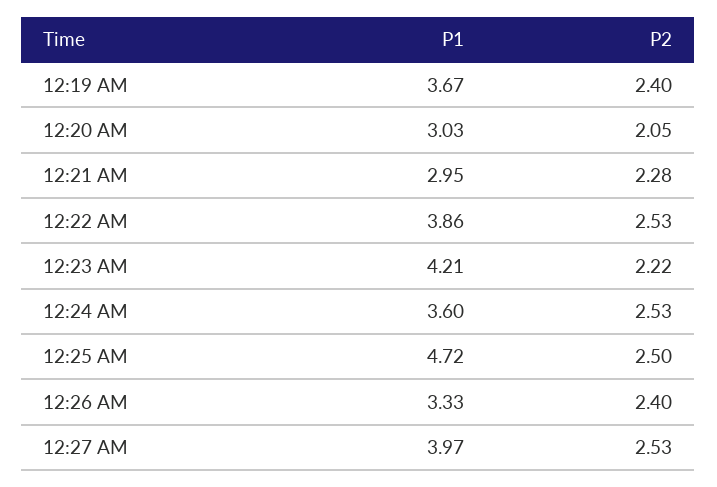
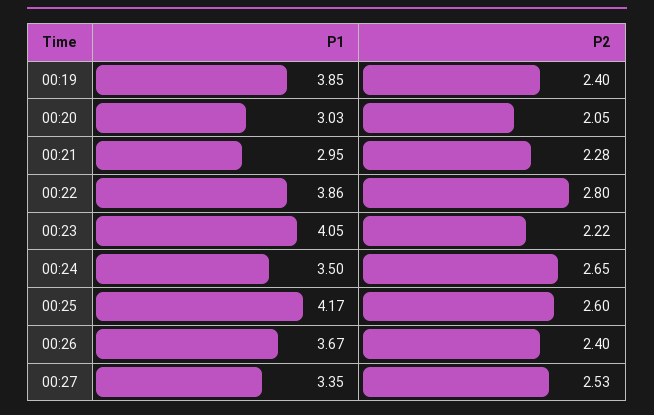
  {
    "P1": {
-     "12:19 AM": 3.67,
+     "12:19 AM": 3.85,
      "12:20 AM": 3.03,
      "12:21 AM": 2.95,
      "12:22 AM": 3.86,
-     "12:23 AM": 4.21,
+     "12:23 AM": 4.05,
-     "12:24 AM": 3.6,
+     "12:24 AM": 3.5,
-     "12:25 AM": 4.72,
+     "12:25 AM": 4.17,
-     "12:26 AM": 3.33,
+     "12:26 AM": 3.67,
-     "12:27 AM": 3.97
+     "12:27 AM": 3.35
    },
    "P2": {
      "12:19 AM": 2.4,
      "12:20 AM": 2.05,
      "12:21 AM": 2.28,
-     "12:22 AM": 2.53,
+     "12:22 AM": 2.8,
      "12:23 AM": 2.22,
-     "12:24 AM": 2.53,
+     "12:24 AM": 2.65,
-     "12:25 AM": 2.5,
+     "12:25 AM": 2.6,
      "12:26 AM": 2.4,
      "12:27 AM": 2.53
    }
  }

